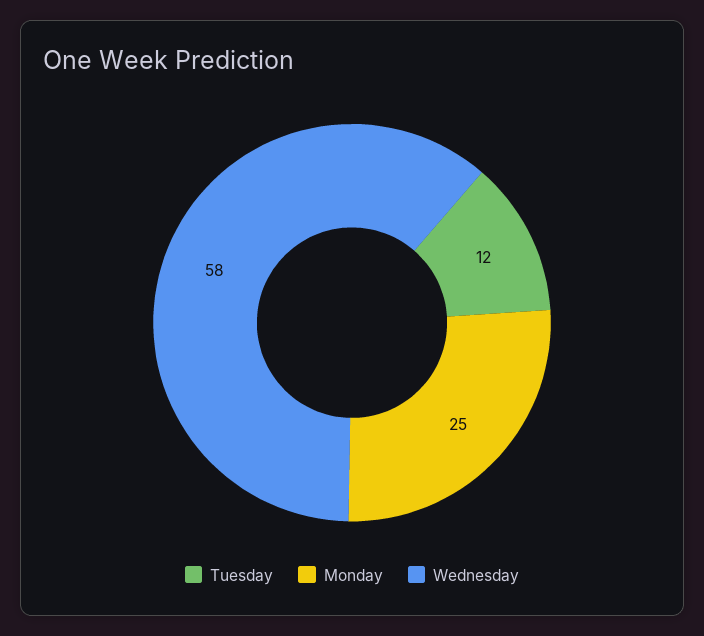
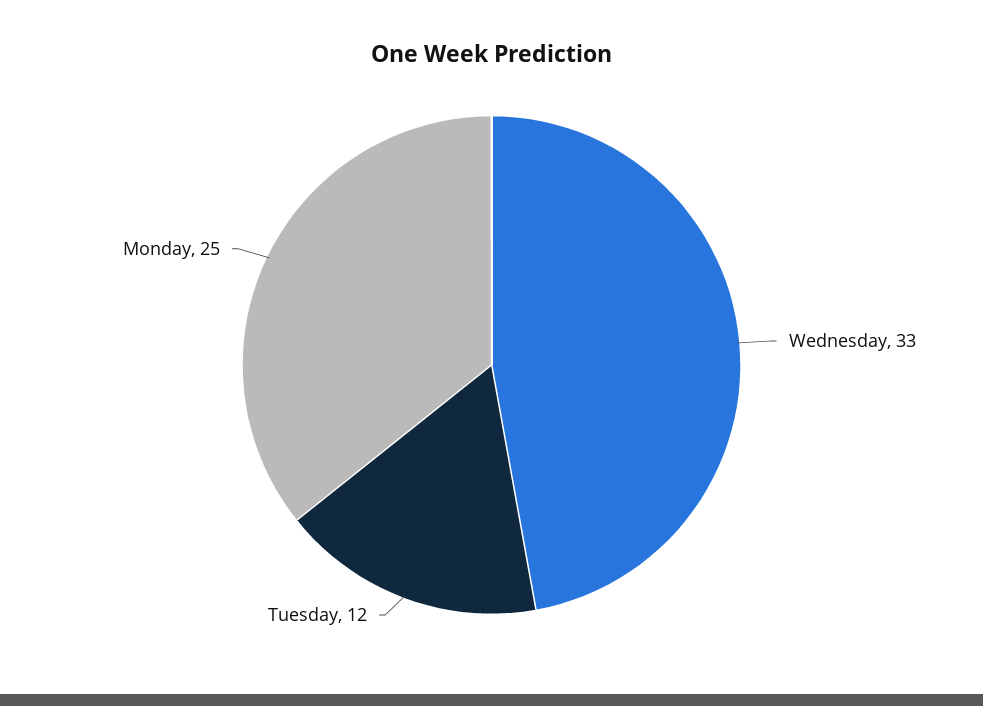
  {
    "Tuesday": 12,
    "Monday": 25,
-   "Wednesday": 58
+   "Wednesday": 33
  }

